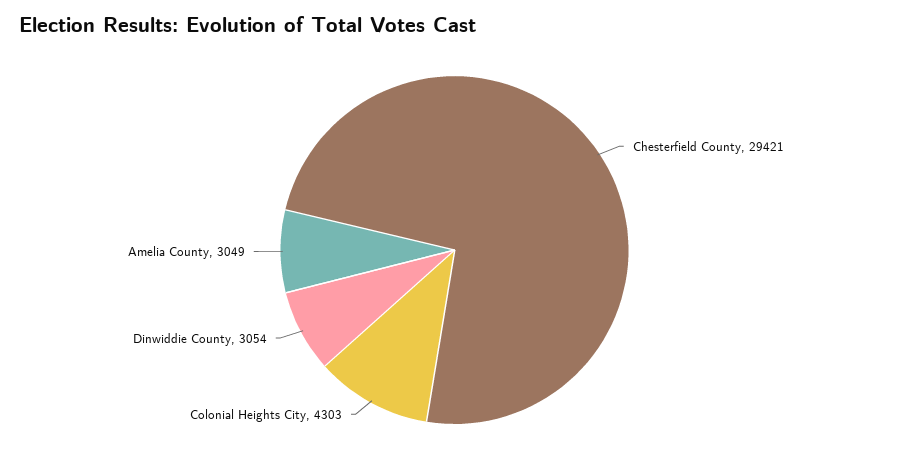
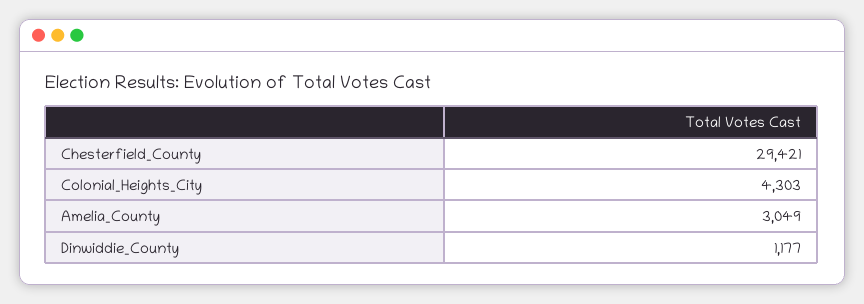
  {
    "Chesterfield County": 29421,
    "Colonial Heights City": 4303,
-   "Dinwiddie County": 3054,
+   "Dinwiddie County": 1177,
    "Amelia County": 3049
  }

